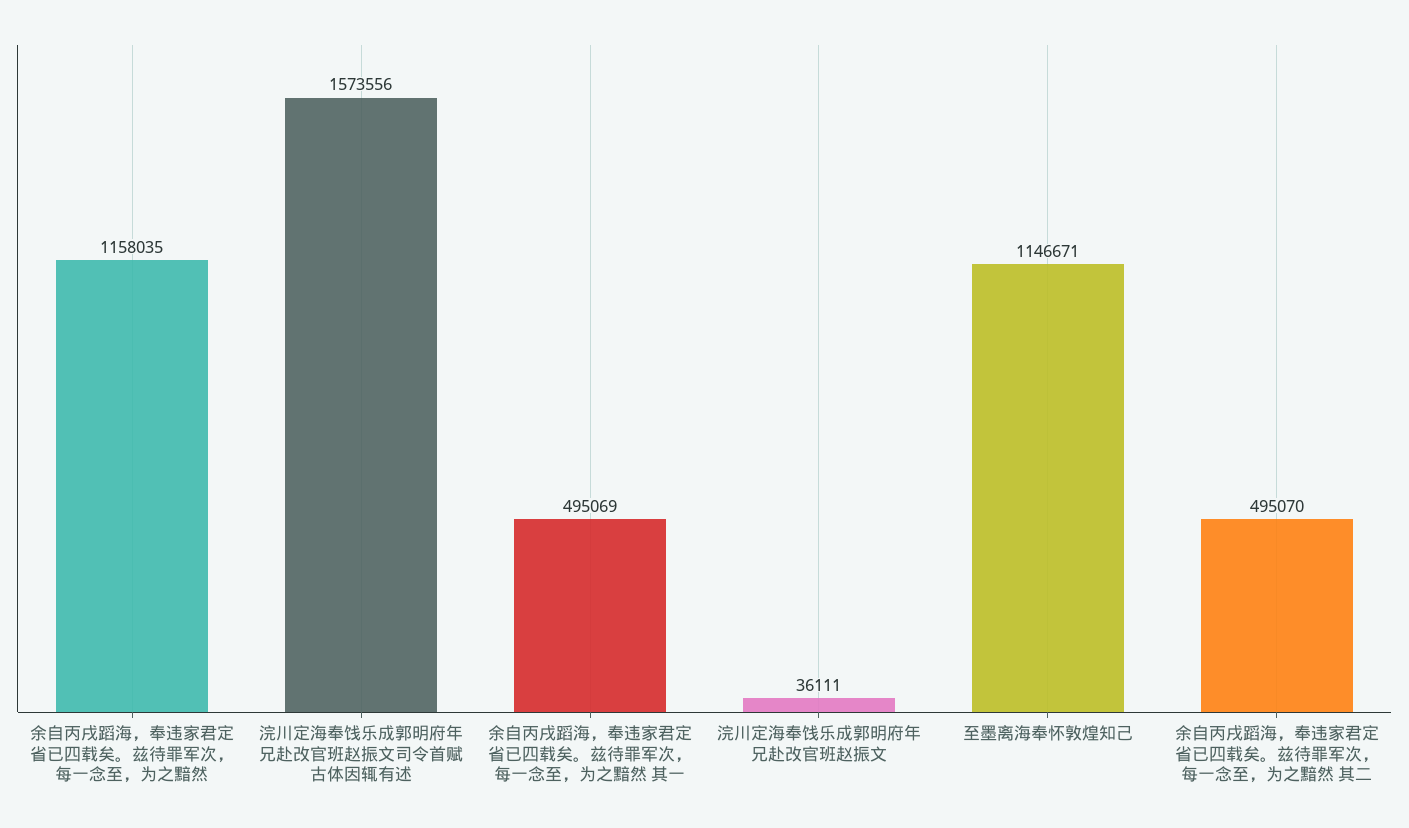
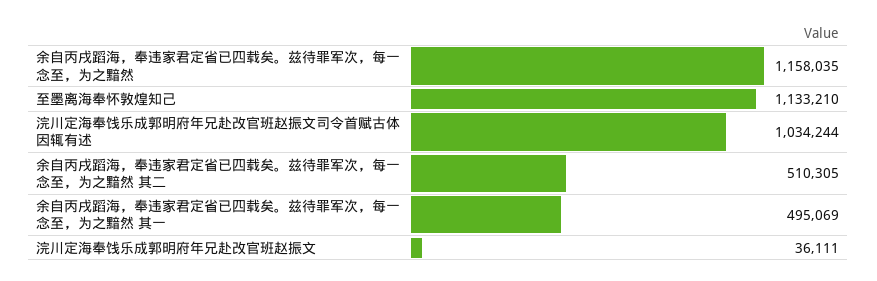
  {
    "余自丙戌蹈海，奉违家君定省已四载矣。兹待罪军次，每一念至，为之黯然": 1158035,
-   "浣川定海奉饯乐成郭明府年兄赴改官班赵振文司令首赋古体因辄有述": 1573556,
+   "浣川定海奉饯乐成郭明府年兄赴改官班赵振文司令首赋古体因辄有述": 1034244,
    "余自丙戌蹈海，奉违家君定省已四载矣。兹待罪军次，每一念至，为之黯然 其一": 495069,
    "浣川定海奉饯乐成郭明府年兄赴改官班赵振文": 36111,
-   "至墨离海奉怀敦煌知己": 1146671,
+   "至墨离海奉怀敦煌知己": 1133210,
-   "余自丙戌蹈海，奉违家君定省已四载矣。兹待罪军次，每一念至，为之黯然 其二": 495070
+   "余自丙戌蹈海，奉违家君定省已四载矣。兹待罪军次，每一念至，为之黯然 其二": 510305
  }

